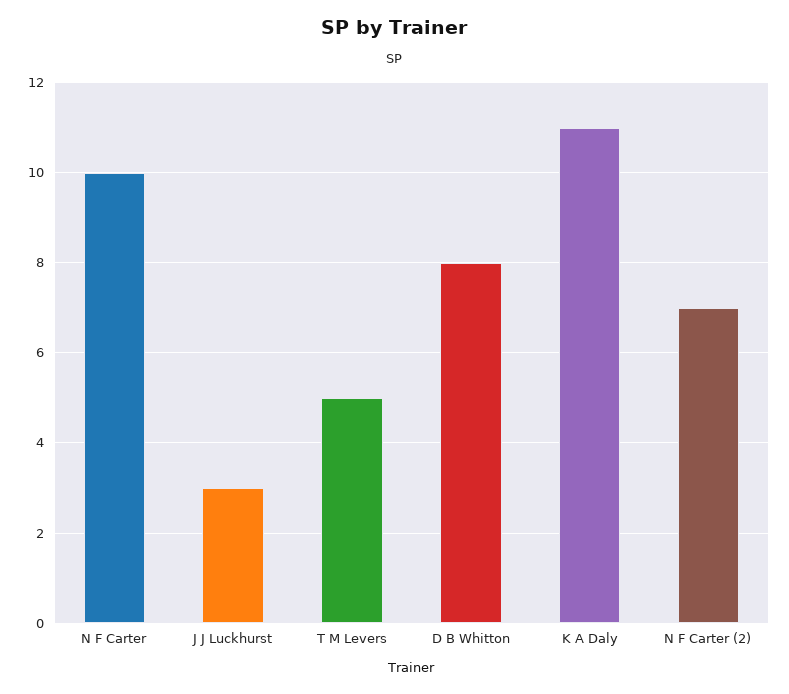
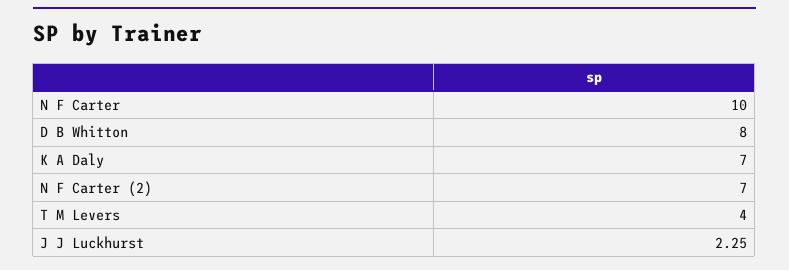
  {
    "N F Carter": 10,
-   "J J Luckhurst": 3,
+   "J J Luckhurst": 2.25,
-   "T M Levers": 5,
+   "T M Levers": 4,
    "D B Whitton": 8,
-   "K A Daly": 11,
+   "K A Daly": 7,
    "N F Carter (2)": 7
  }

